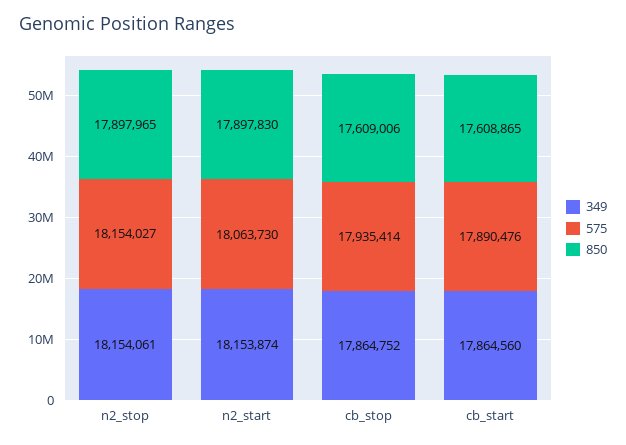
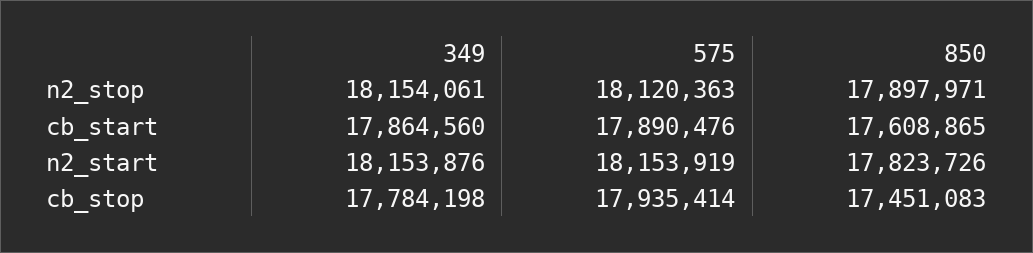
  {
    "349": {
      "n2_stop": 18154061,
-     "n2_start": 18153874,
+     "n2_start": 18153876,
-     "cb_stop": 17864752,
+     "cb_stop": 17784198,
      "cb_start": 17864560
    },
    "575": {
-     "n2_stop": 18154027,
+     "n2_stop": 18120363,
-     "n2_start": 18063730,
+     "n2_start": 18153919,
      "cb_stop": 17935414,
      "cb_start": 17890476
    },
    "850": {
-     "n2_stop": 17897965,
+     "n2_stop": 17897971,
-     "n2_start": 17897830,
+     "n2_start": 17823726,
-     "cb_stop": 17609006,
+     "cb_stop": 17451083,
      "cb_start": 17608865
    }
  }

